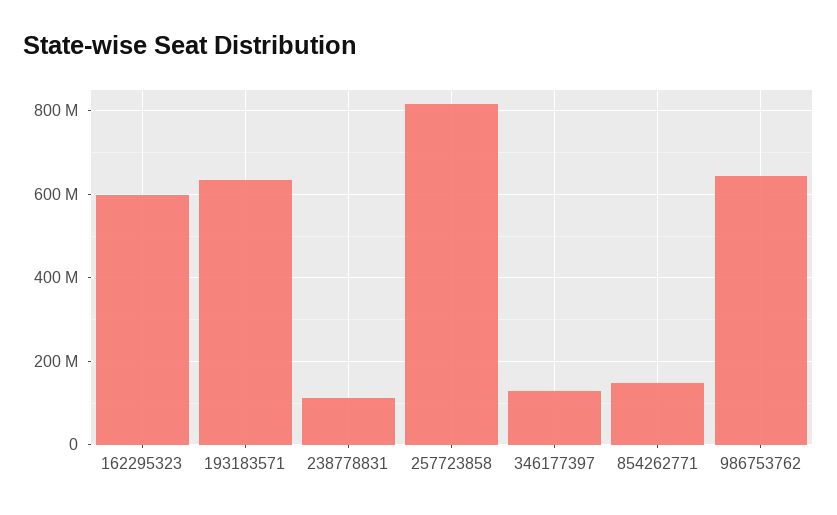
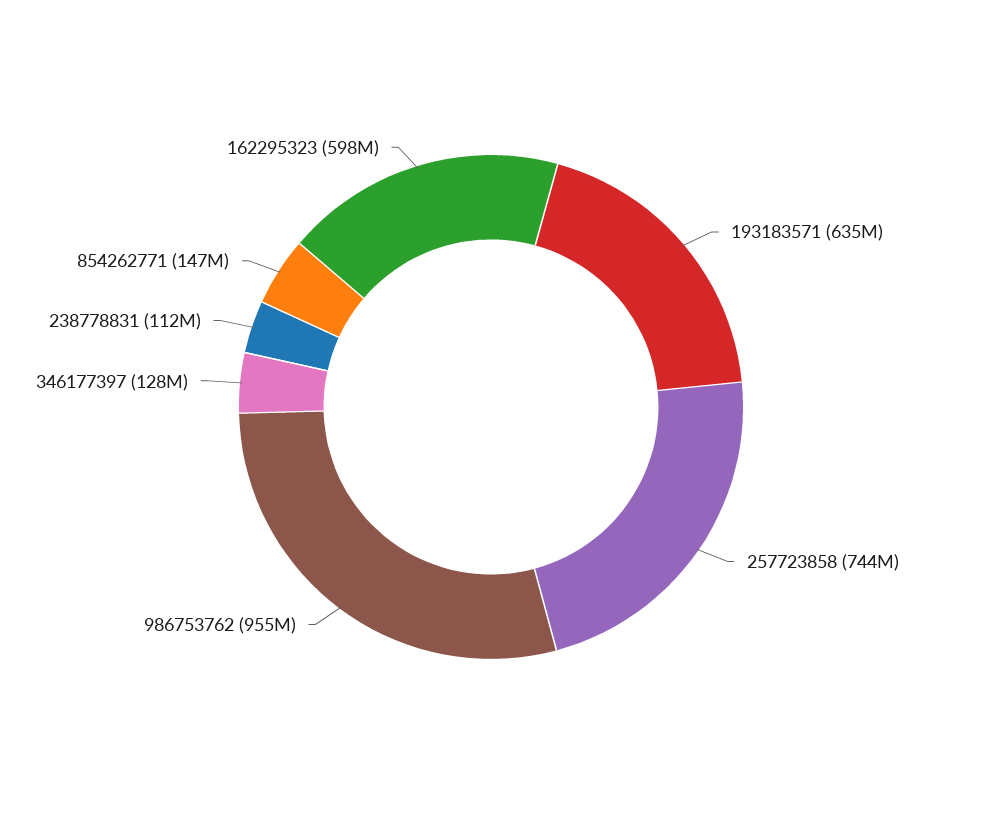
  {
    "162295323": 598000000,
    "193183571": 635000000,
    "238778831": 112000000,
-   "257723858": 820000000,
+   "257723858": 744000000,
    "346177397": 128000000,
    "854262771": 147000000,
-   "986753762": 640000000
+   "986753762": 955000000
  }

